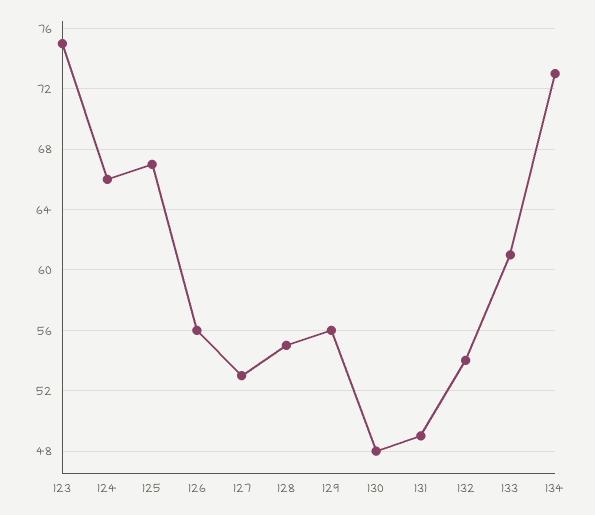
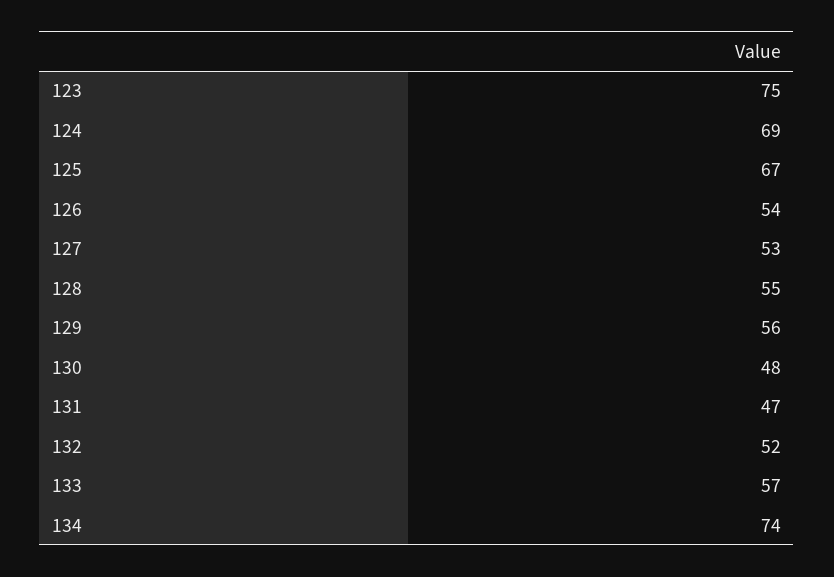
  {
    "123": 75,
-   "124": 66,
+   "124": 69,
    "125": 67,
-   "126": 56,
+   "126": 54,
    "127": 53,
    "128": 55,
    "129": 56,
    "130": 48,
-   "131": 49,
+   "131": 47,
-   "132": 54,
+   "132": 52,
-   "133": 61,
+   "133": 57,
-   "134": 73
+   "134": 74
  }

